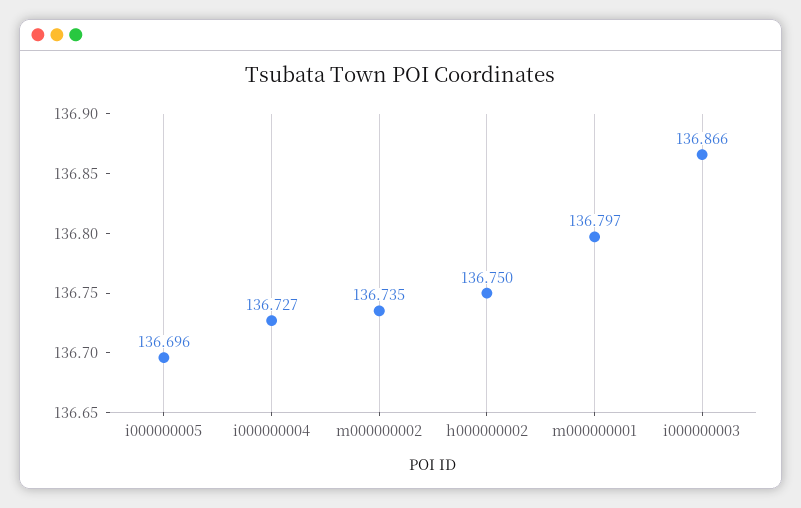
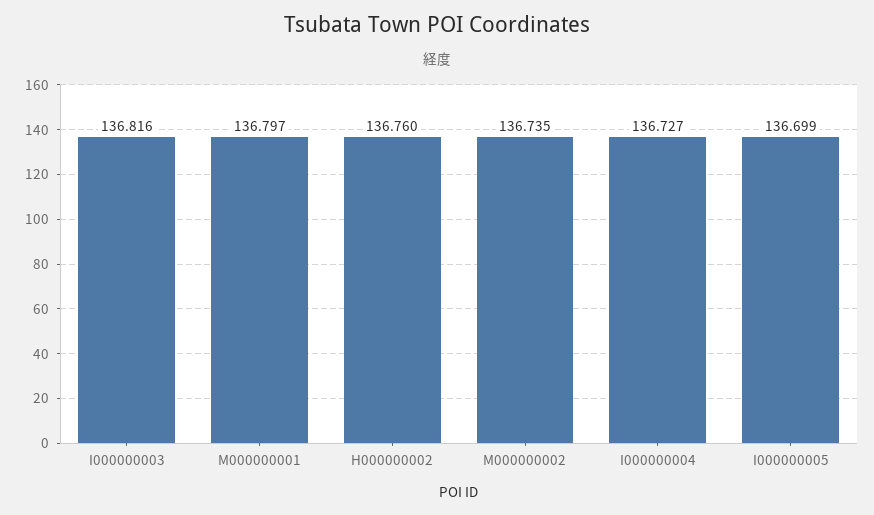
  {
-   "i000000005": 136.696,
+   "i000000005": 136.699,
    "i000000004": 136.727,
    "m000000002": 136.735,
-   "h000000002": 136.75,
+   "h000000002": 136.76,
    "m000000001": 136.797,
-   "i000000003": 136.866
+   "i000000003": 136.816
  }

